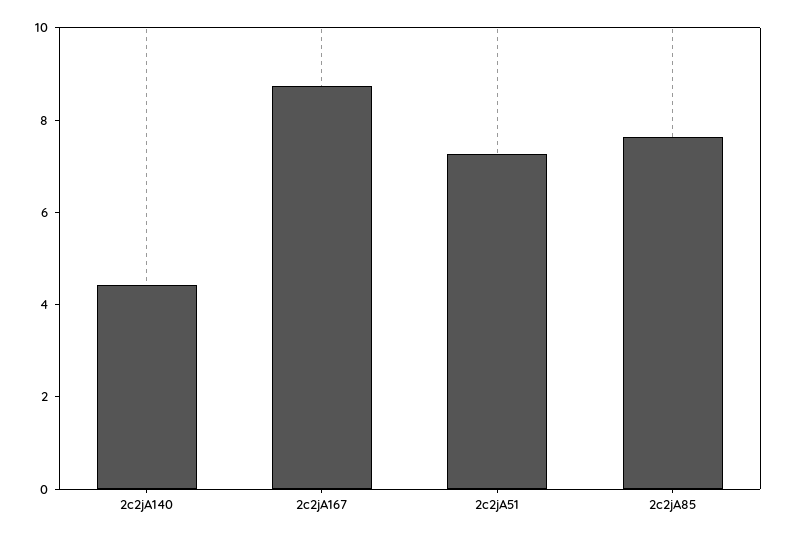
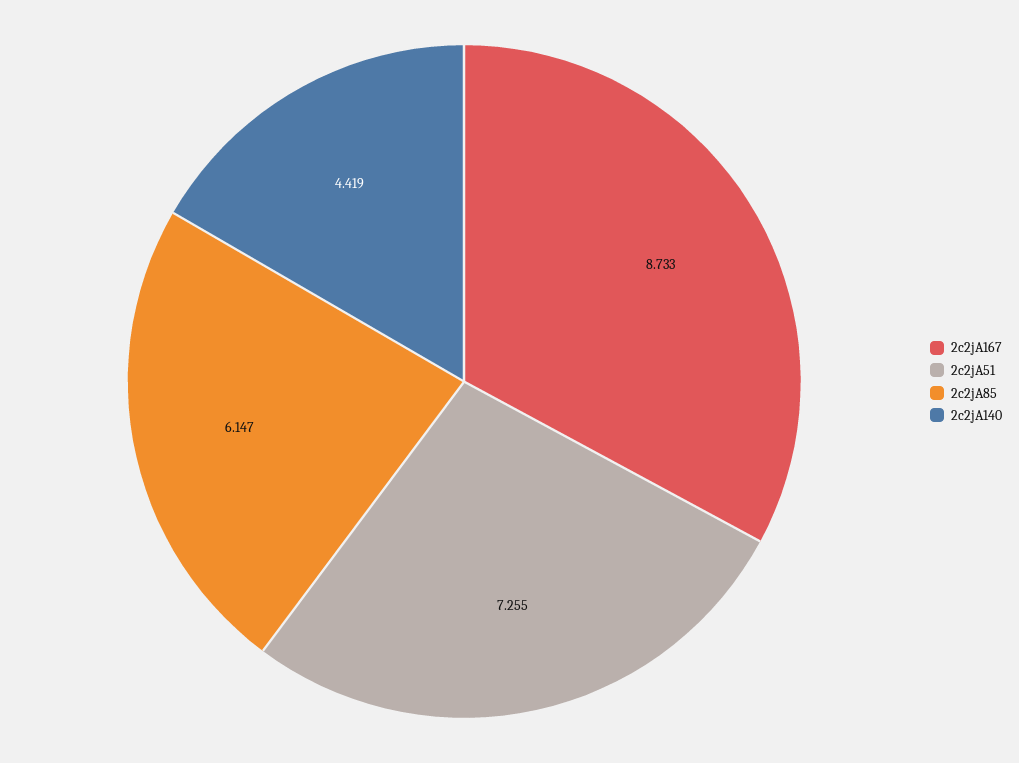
  {
    "2c2jA140": 4.419,
    "2c2jA167": 8.733,
    "2c2jA51": 7.255,
-   "2c2jA85": 7.5
+   "2c2jA85": 6.147
  }

